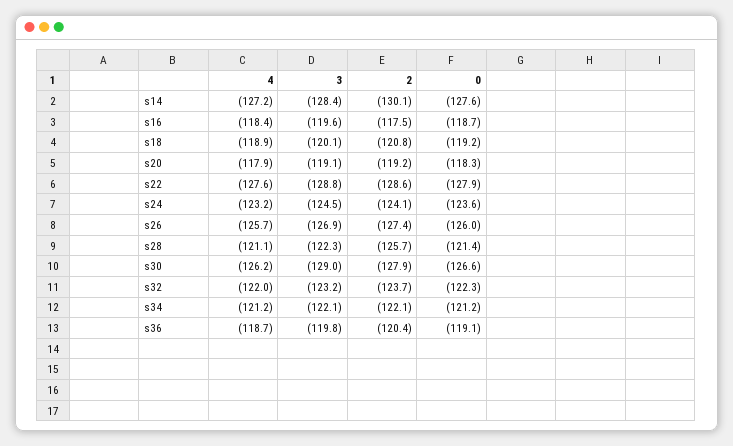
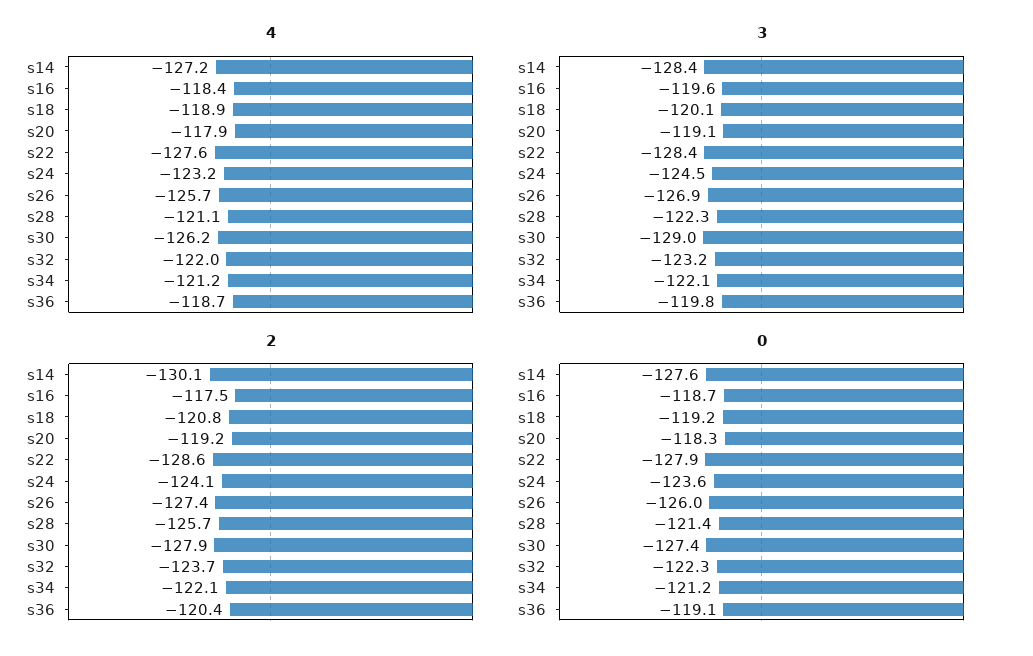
  {
    "4": {
      "s14": -127.2,
      "s16": -118.4,
      "s18": -118.9,
      "s20": -117.9,
      "s22": -127.6,
      "s24": -123.2,
      "s26": -125.7,
      "s28": -121.1,
      "s30": -126.2,
      "s32": -122,
      "s34": -121.2,
      "s36": -118.7
    },
    "3": {
      "s14": -128.4,
      "s16": -119.6,
      "s18": -120.1,
      "s20": -119.1,
-     "s22": -128.8,
+     "s22": -128.4,
      "s24": -124.5,
      "s26": -126.9,
      "s28": -122.3,
      "s30": -129,
      "s32": -123.2,
      "s34": -122.1,
      "s36": -119.8
    },
    "2": {
      "s14": -130.1,
      "s16": -117.5,
      "s18": -120.8,
      "s20": -119.2,
      "s22": -128.6,
      "s24": -124.1,
      "s26": -127.4,
      "s28": -125.7,
      "s30": -127.9,
      "s32": -123.7,
      "s34": -122.1,
      "s36": -120.4
    },
    "0": {
      "s14": -127.6,
      "s16": -118.7,
      "s18": -119.2,
      "s20": -118.3,
      "s22": -127.9,
      "s24": -123.6,
      "s26": -126,
      "s28": -121.4,
-     "s30": -126.6,
+     "s30": -127.4,
      "s32": -122.3,
      "s34": -121.2,
      "s36": -119.1
    }
  }

